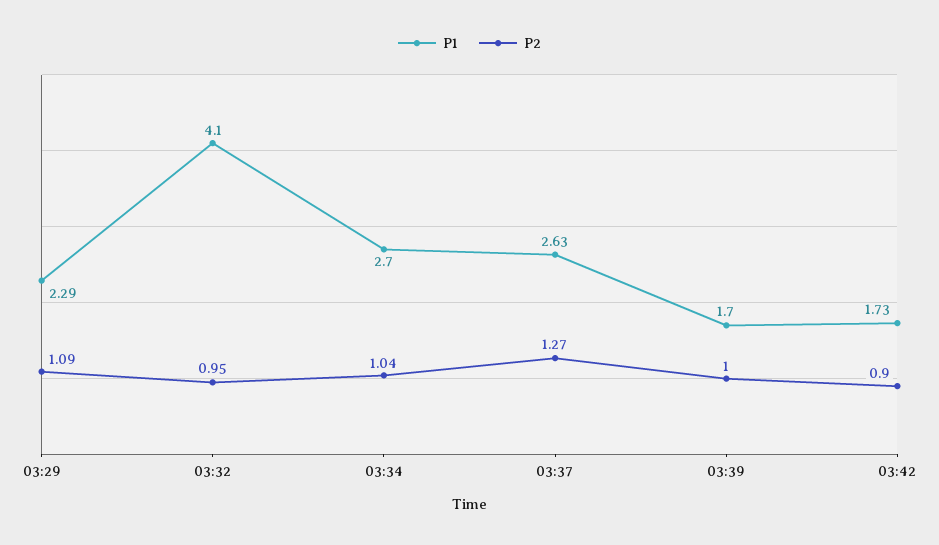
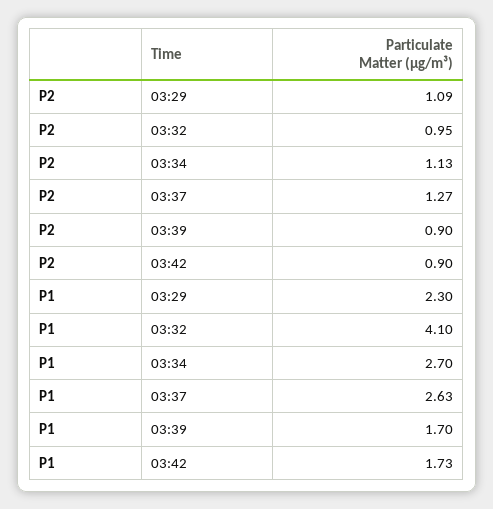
  {
    "P1": {
-     "03:29": 2.29,
+     "03:29": 2.3,
      "03:32": 4.1,
      "03:34": 2.7,
      "03:37": 2.63,
      "03:39": 1.7,
      "03:42": 1.73
    },
    "P2": {
      "03:29": 1.09,
      "03:32": 0.95,
-     "03:34": 1.04,
+     "03:34": 1.13,
      "03:37": 1.27,
-     "03:39": 1,
+     "03:39": 0.9,
      "03:42": 0.9
    }
  }

